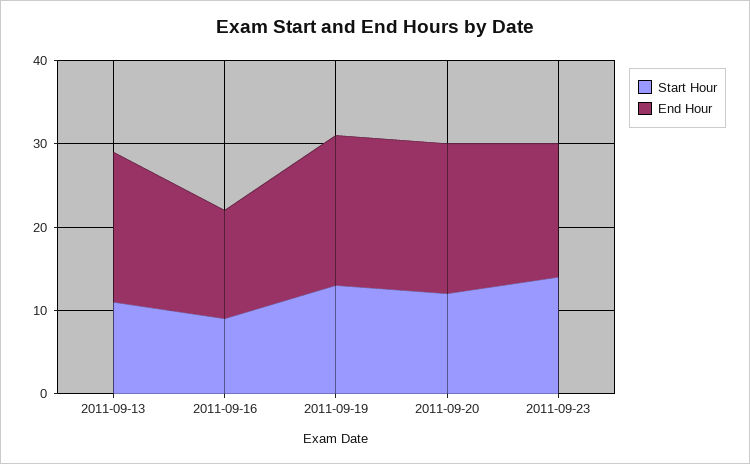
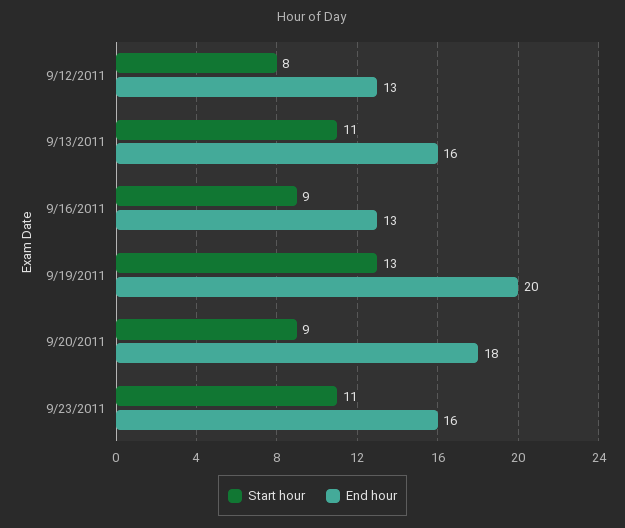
  {
    "Start Hour": {
      "2011-09-13": 11,
      "2011-09-16": 9,
      "2011-09-19": 13,
-     "2011-09-20": 12,
+     "2011-09-20": 9,
-     "2011-09-23": 14
+     "2011-09-23": 11,
+     "9/12/2011": 8
    },
    "End Hour": {
-     "2011-09-13": 18,
+     "2011-09-13": 16,
      "2011-09-16": 13,
-     "2011-09-19": 18,
+     "2011-09-19": 20,
      "2011-09-20": 18,
-     "2011-09-23": 16
+     "2011-09-23": 16,
+     "9/12/2011": 13
    }
  }

